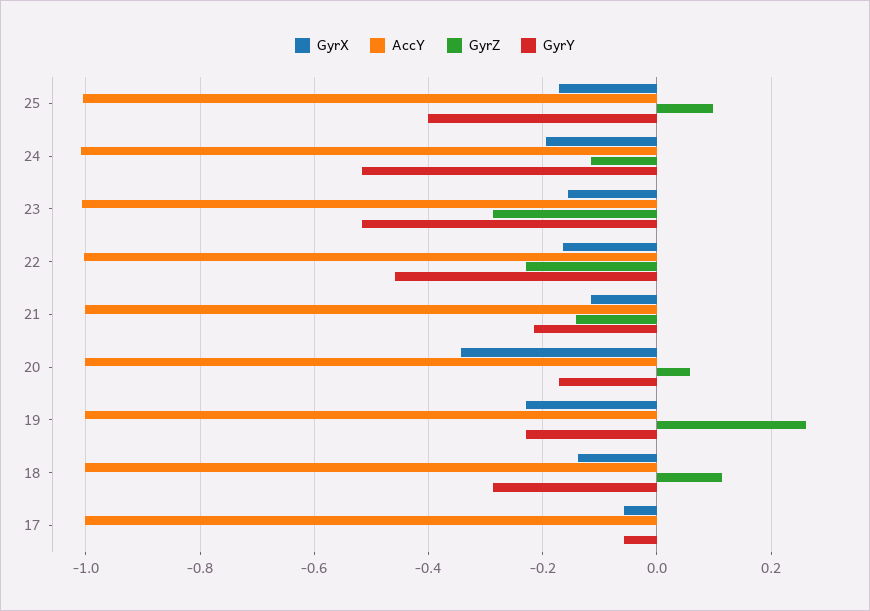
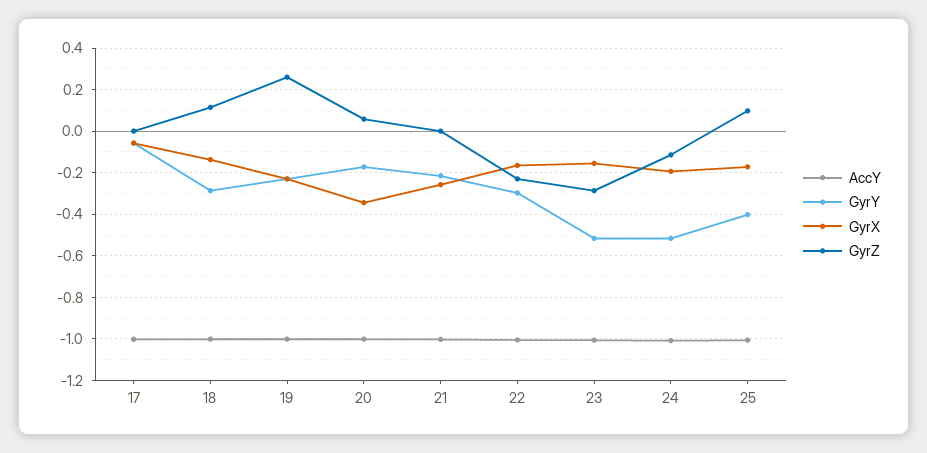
  {
    "GyrX": {
      "25": -0.18,
      "24": -0.2,
      "23": -0.16,
      "22": -0.16,
-     "21": -0.12,
+     "21": -0.25,
      "20": -0.34,
      "19": -0.22,
      "18": -0.14,
      "17": -0.06
    },
    "AccY": {
      "25": -1,
      "24": -1,
      "23": -1,
      "22": -1,
      "21": -1,
      "20": -1,
      "19": -1,
      "18": -1,
      "17": -1
    },
    "GyrZ": {
      "25": 0.1,
      "24": -0.12,
      "23": -0.28,
      "22": -0.22,
-     "21": -0.14,
+     "21": 0,
      "20": 0.06,
      "19": 0.26,
      "18": 0.12,
      "17": 0
    },
    "GyrY": {
      "25": -0.4,
      "24": -0.52,
      "23": -0.52,
-     "22": -0.46,
+     "22": -0.3,
      "21": -0.22,
      "20": -0.18,
      "19": -0.22,
      "18": -0.28,
      "17": -0.06
    }
  }

